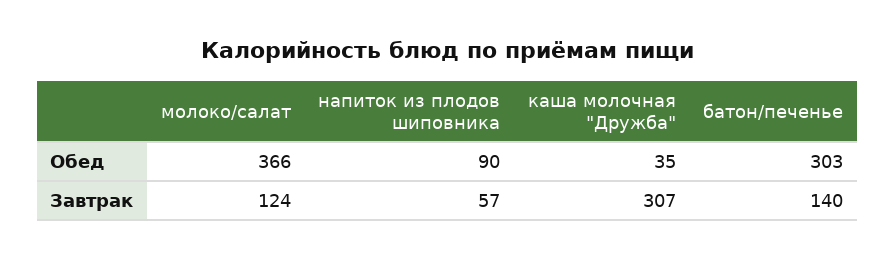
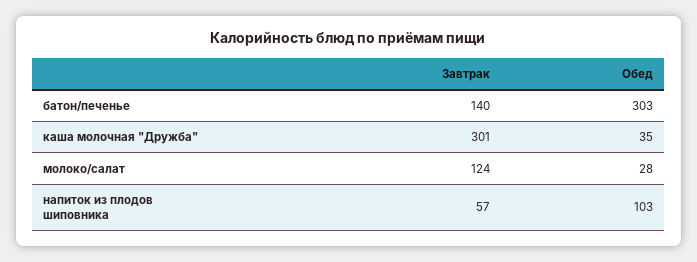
  {
    "молоко/салат": {
-     "Обед": 366,
+     "Обед": 28,
      "Завтрак": 124
    },
    "напиток из плодов шиповника": {
-     "Обед": 90,
+     "Обед": 103,
      "Завтрак": 57
    },
    "каша молочная \"Дружба\"": {
      "Обед": 35,
-     "Завтрак": 307
+     "Завтрак": 301
    },
    "батон/печенье": {
      "Обед": 303,
      "Завтрак": 140
    }
  }

